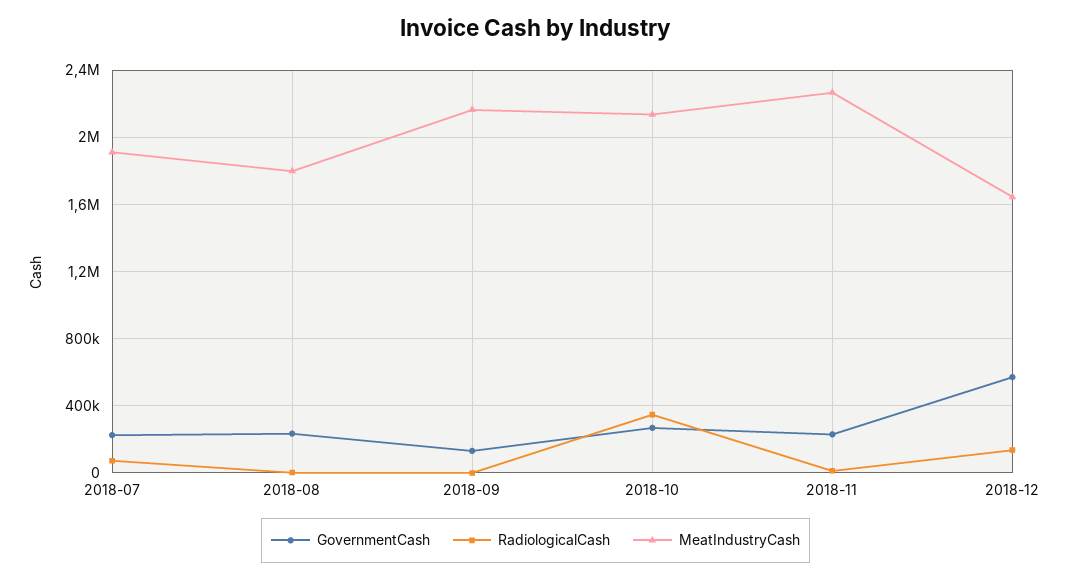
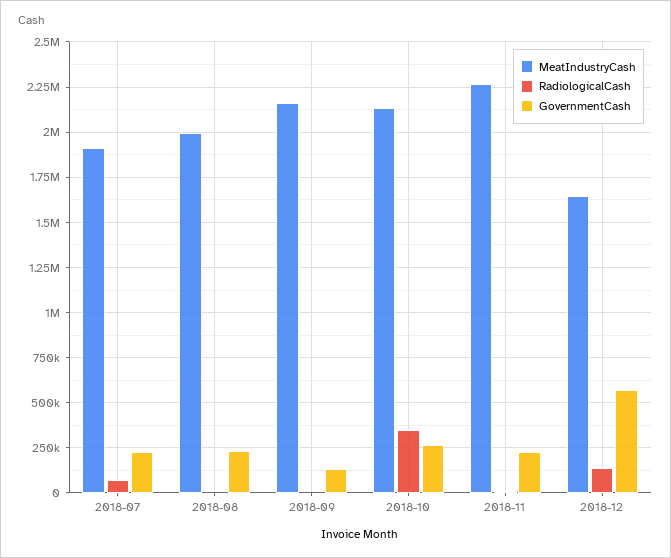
  {
    "GovernmentCash": {
      "2018-07": 250000,
      "2018-08": 250000,
      "2018-09": 150000,
      "2018-10": 250000,
      "2018-11": 250000,
      "2018-12": 550000
    },
    "RadiologicalCash": {
      "2018-07": 50000,
      "2018-08": 0,
      "2018-09": 0,
      "2018-10": 350000,
      "2018-11": 0,
      "2018-12": 150000
    },
    "MeatIndustryCash": {
      "2018-07": 1900000,
-     "2018-08": 1800000,
+     "2018-08": 2000000,
      "2018-09": 2150000,
      "2018-10": 2150000,
      "2018-11": 2250000,
      "2018-12": 1650000
    }
  }

